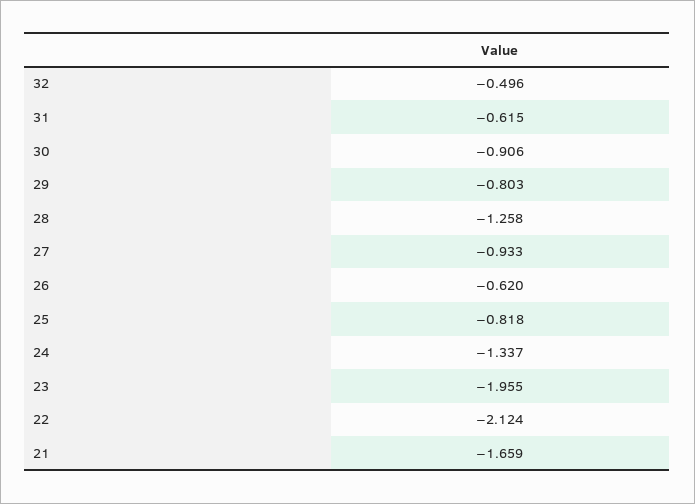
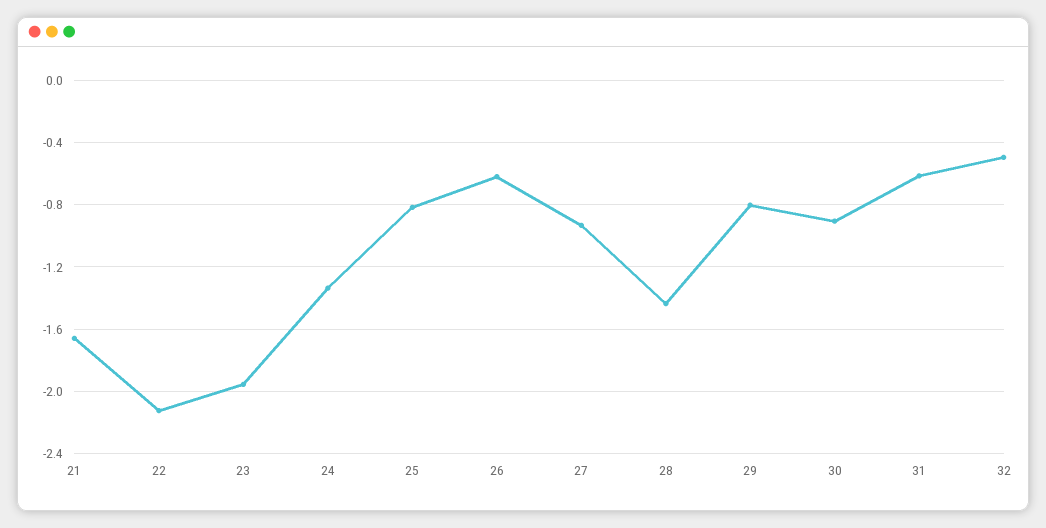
  {
    "32": -0.496,
    "31": -0.615,
    "30": -0.906,
    "29": -0.803,
-   "28": -1.258,
+   "28": -1.45,
    "27": -0.933,
    "26": -0.62,
    "25": -0.818,
    "24": -1.337,
    "23": -1.955,
    "22": -2.124,
    "21": -1.659
  }

